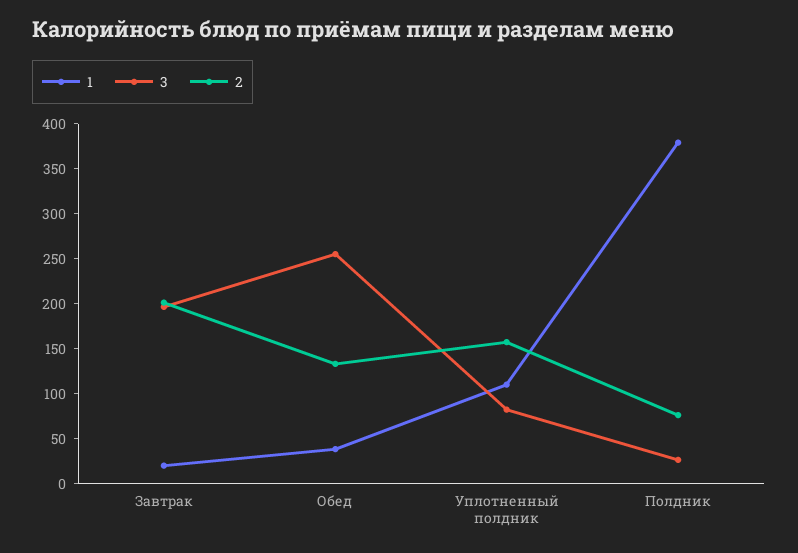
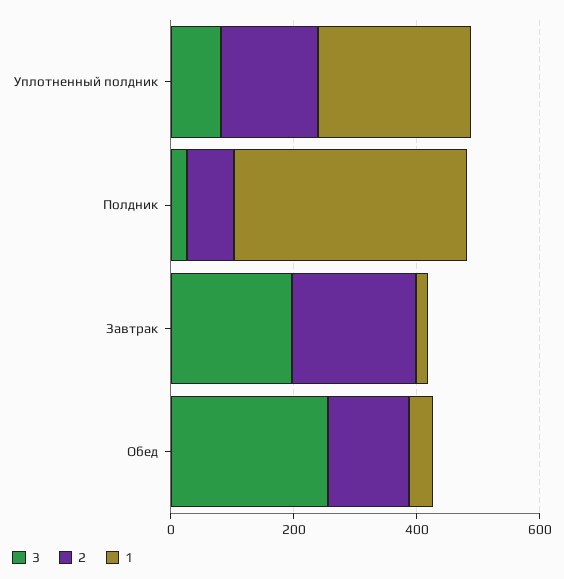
  {
    "1": {
      "Завтрак": 20,
      "Обед": 40,
-     "Уплотненный полдник": 110,
+     "Уплотненный полдник": 250,
      "Полдник": 380
    },
    "3": {
      "Завтрак": 200,
      "Обед": 260,
      "Уплотненный полдник": 80,
      "Полдник": 30
    },
    "2": {
      "Завтрак": 200,
      "Обед": 130,
      "Уплотненный полдник": 160,
      "Полдник": 80
    }
  }

